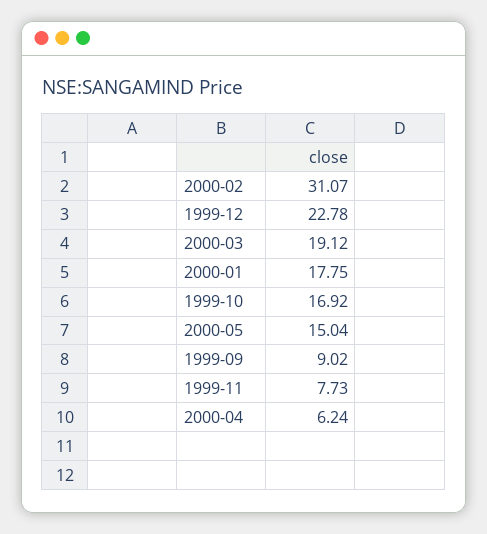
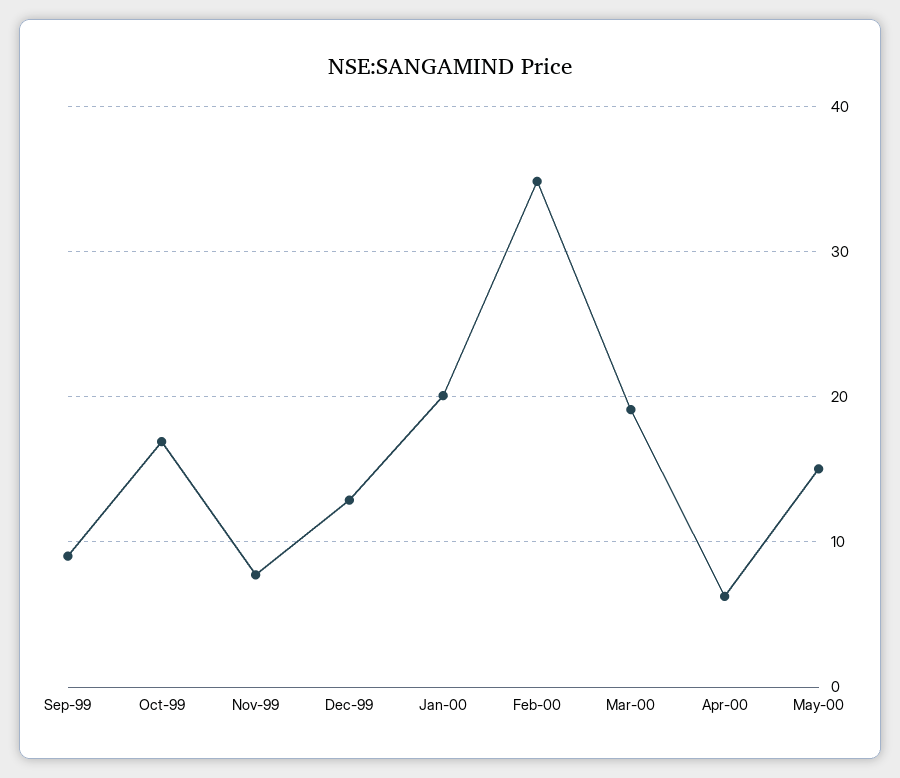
  {
-   "2000-02": 31.07,
+   "2000-02": 35,
-   "1999-12": 22.78,
+   "1999-12": 13,
    "2000-03": 19.12,
-   "2000-01": 17.75,
+   "2000-01": 20,
    "1999-10": 16.92,
    "2000-05": 15.04,
    "1999-09": 9.02,
    "1999-11": 7.73,
    "2000-04": 6.24
  }

